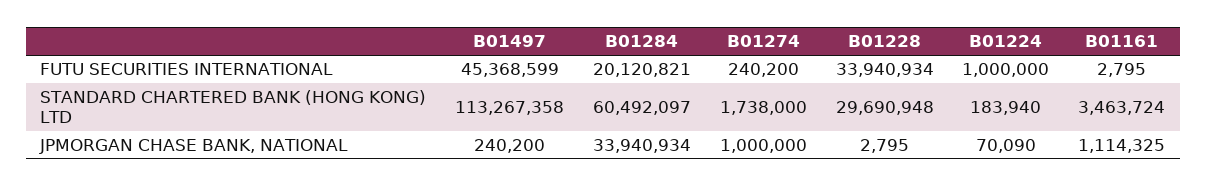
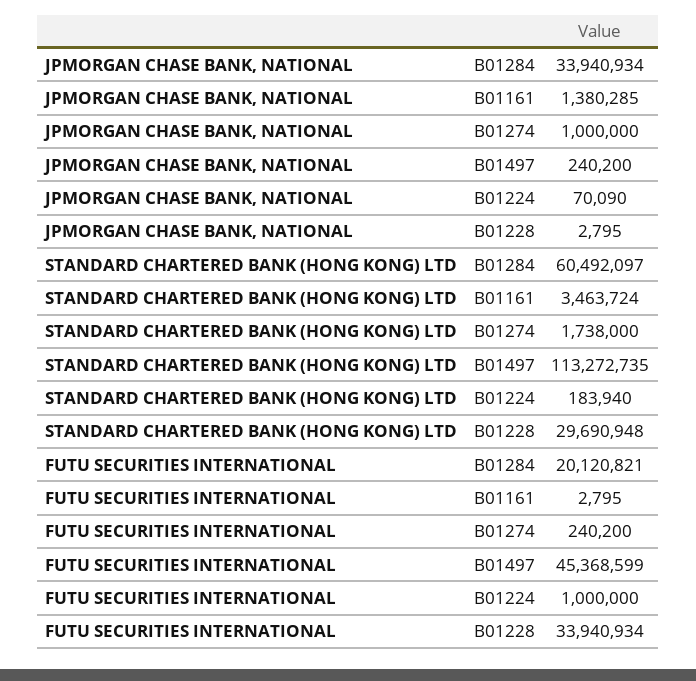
  {
    "B01497": {
      "FUTU SECURITIES INTERNATIONAL": 45368599,
-     "STANDARD CHARTERED BANK (HONG KONG) LTD": 113267358,
+     "STANDARD CHARTERED BANK (HONG KONG) LTD": 113272735,
      "JPMORGAN CHASE BANK, NATIONAL": 240200
    },
    "B01284": {
      "FUTU SECURITIES INTERNATIONAL": 20120821,
      "STANDARD CHARTERED BANK (HONG KONG) LTD": 60492097,
      "JPMORGAN CHASE BANK, NATIONAL": 33940934
    },
    "B01274": {
      "FUTU SECURITIES INTERNATIONAL": 240200,
      "STANDARD CHARTERED BANK (HONG KONG) LTD": 1738000,
      "JPMORGAN CHASE BANK, NATIONAL": 1000000
    },
    "B01228": {
      "FUTU SECURITIES INTERNATIONAL": 33940934,
      "STANDARD CHARTERED BANK (HONG KONG) LTD": 29690948,
      "JPMORGAN CHASE BANK, NATIONAL": 2795
    },
    "B01224": {
      "FUTU SECURITIES INTERNATIONAL": 1000000,
      "STANDARD CHARTERED BANK (HONG KONG) LTD": 183940,
      "JPMORGAN CHASE BANK, NATIONAL": 70090
    },
    "B01161": {
      "FUTU SECURITIES INTERNATIONAL": 2795,
      "STANDARD CHARTERED BANK (HONG KONG) LTD": 3463724,
-     "JPMORGAN CHASE BANK, NATIONAL": 1114325
+     "JPMORGAN CHASE BANK, NATIONAL": 1380285
    }
  }

